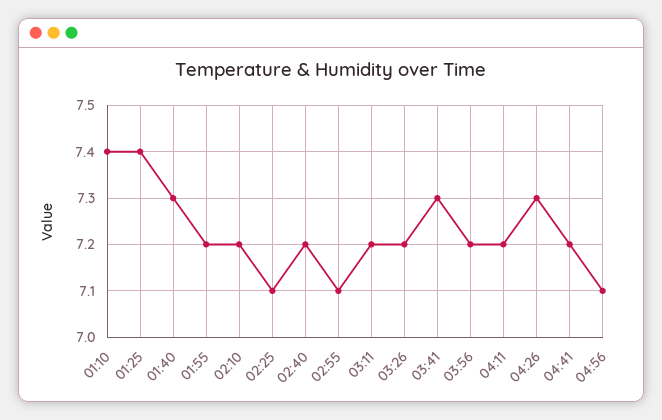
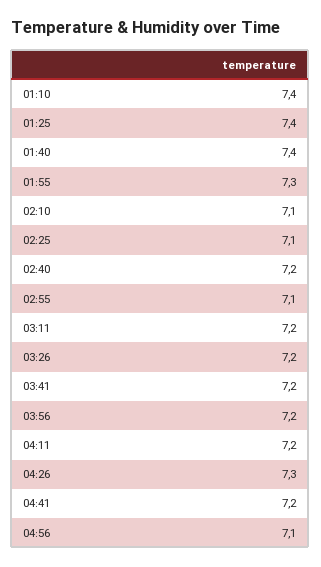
  {
    "01:10": 7.4,
    "01:25": 7.4,
-   "01:40": 7.3,
+   "01:40": 7.4,
-   "01:55": 7.2,
+   "01:55": 7.3,
-   "02:10": 7.2,
+   "02:10": 7.1,
    "02:25": 7.1,
    "02:40": 7.2,
    "02:55": 7.1,
    "03:11": 7.2,
    "03:26": 7.2,
-   "03:41": 7.3,
+   "03:41": 7.2,
    "03:56": 7.2,
    "04:11": 7.2,
    "04:26": 7.3,
    "04:41": 7.2,
    "04:56": 7.1
  }

